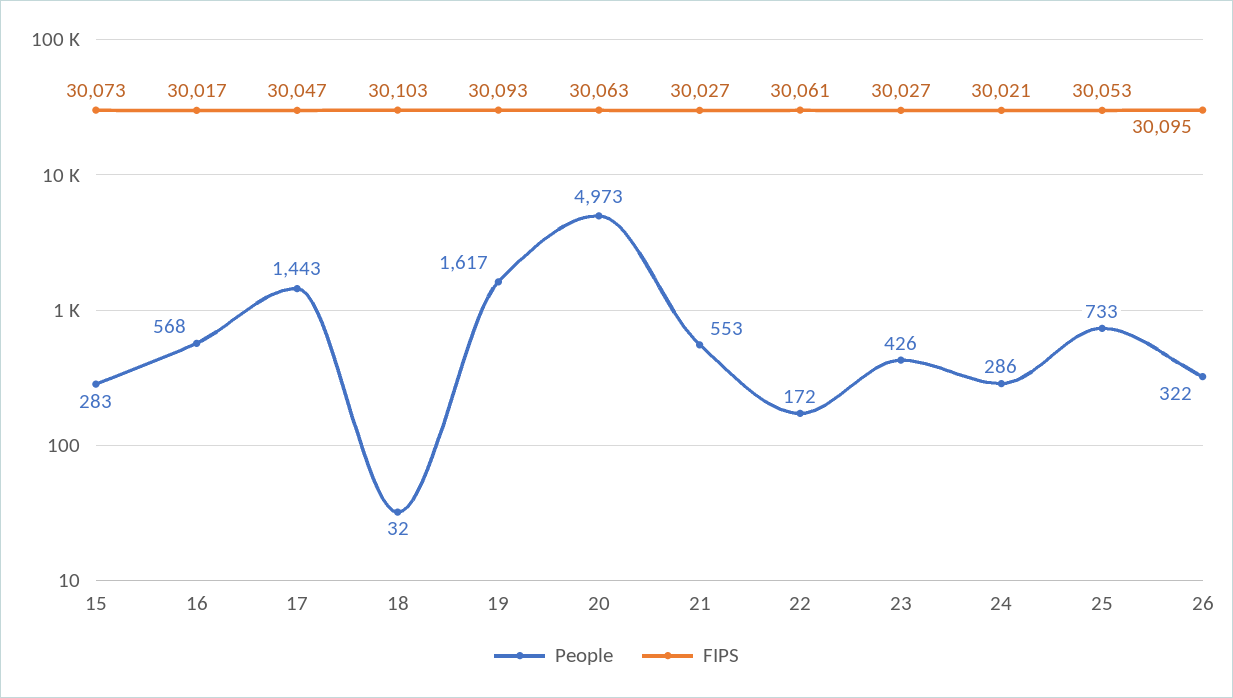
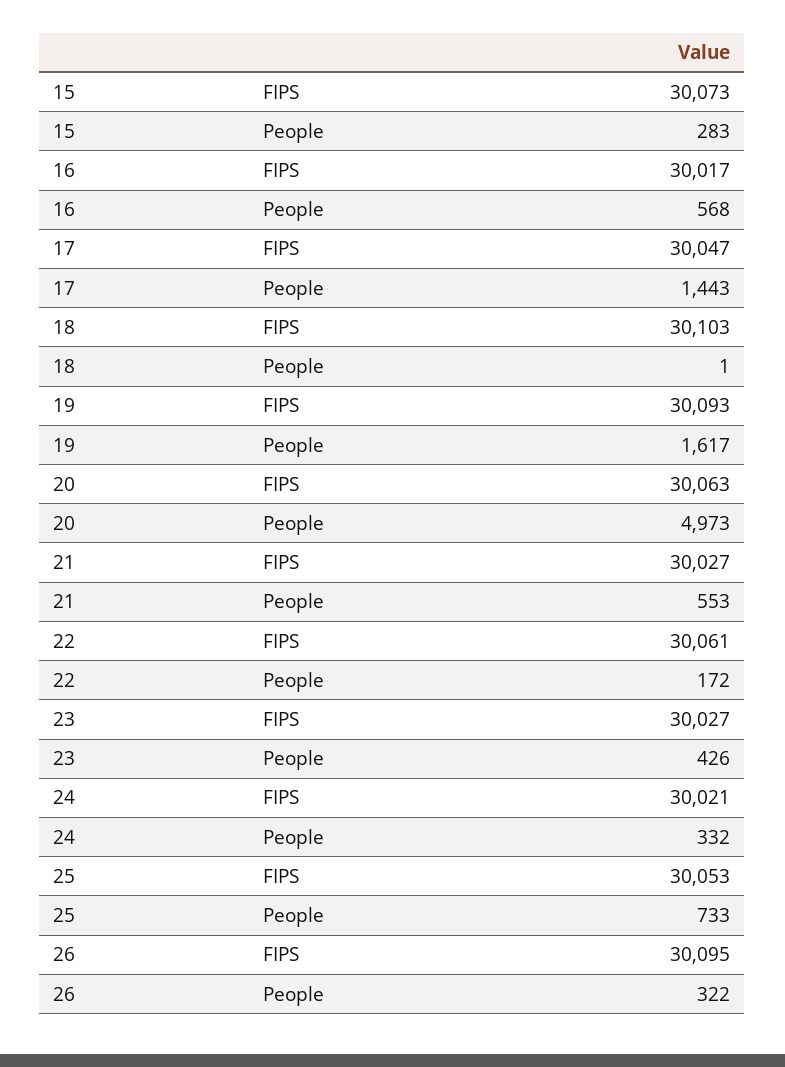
  {
    "People": {
      "15": 283,
      "16": 568,
      "17": 1443,
-     "18": 32,
+     "18": 1,
      "19": 1617,
      "20": 4973,
      "21": 553,
      "22": 172,
      "23": 426,
-     "24": 286,
+     "24": 332,
      "25": 733,
      "26": 322
    },
    "FIPS": {
      "15": 30073,
      "16": 30017,
      "17": 30047,
      "18": 30103,
      "19": 30093,
      "20": 30063,
      "21": 30027,
      "22": 30061,
      "23": 30027,
      "24": 30021,
      "25": 30053,
      "26": 30095
    }
  }

